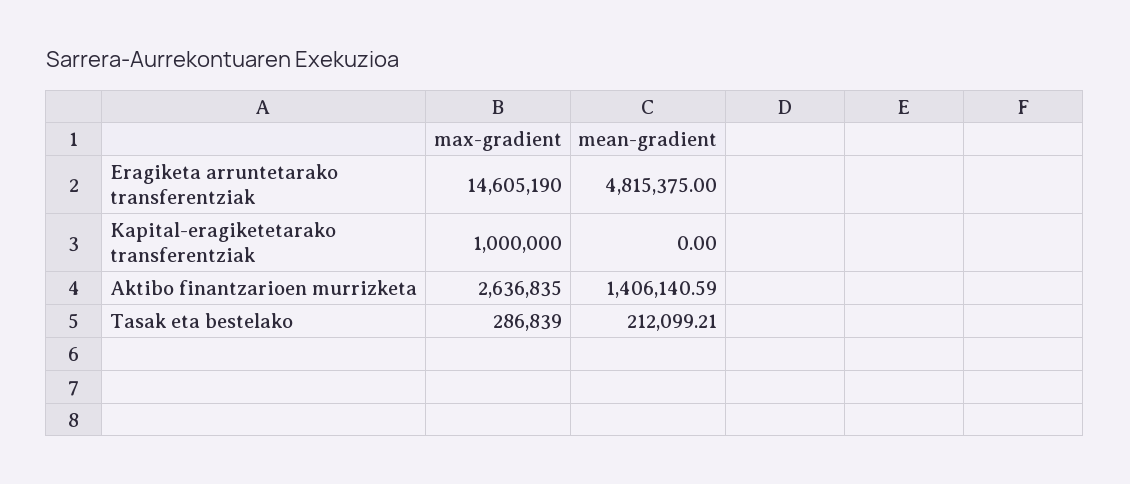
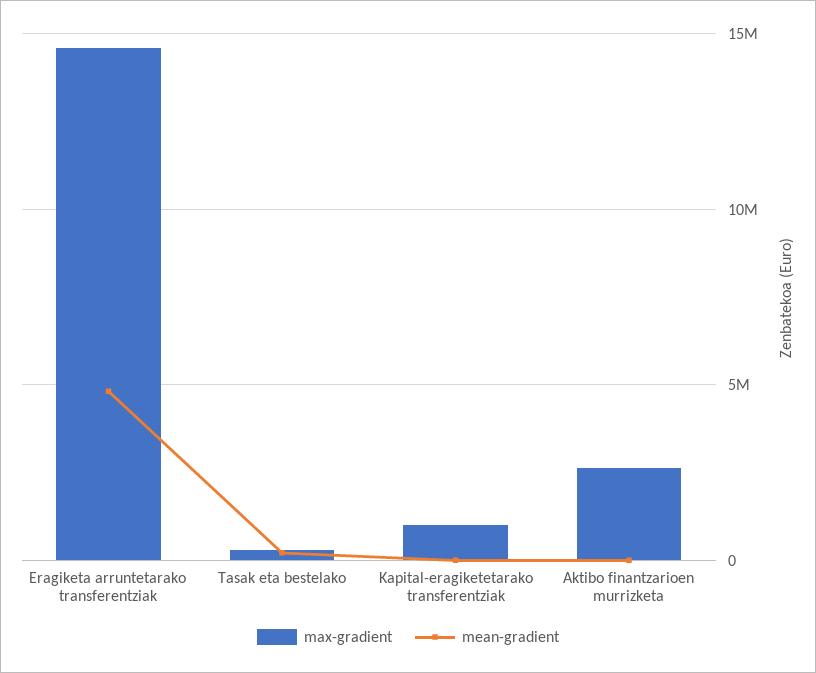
  {
    "max-gradient": {
      "Eragiketa arruntetarako transferentziak": 14605190,
      "Kapital-eragiketetarako transferentziak": 1000000,
      "Aktibo finantzarioen murrizketa": 2636835,
      "Tasak eta bestelako": 286839
    },
    "mean-gradient": {
      "Eragiketa arruntetarako transferentziak": 4815375,
      "Kapital-eragiketetarako transferentziak": 0,
-     "Aktibo finantzarioen murrizketa": 1406140.59,
+     "Aktibo finantzarioen murrizketa": 0,
      "Tasak eta bestelako": 212099.21
    }
  }

